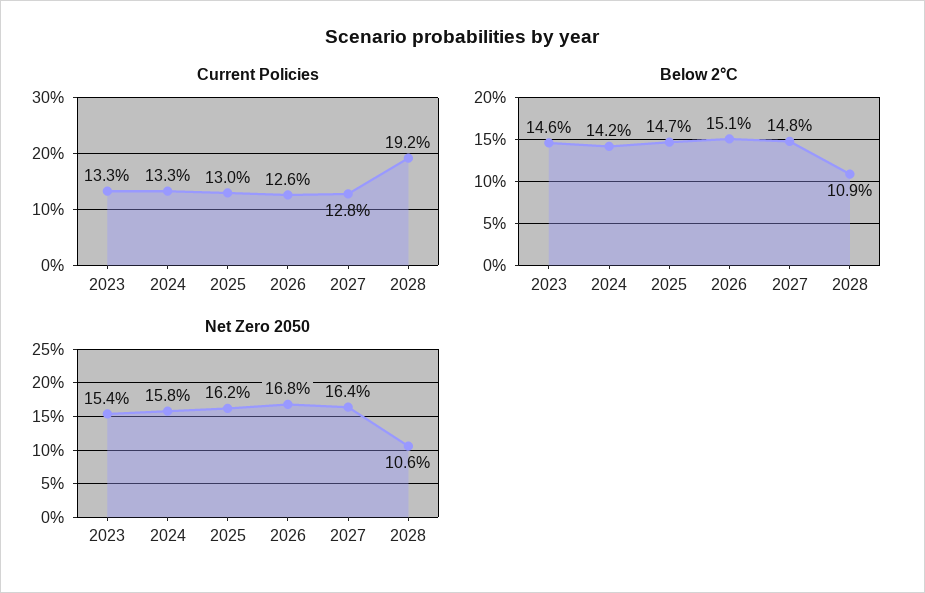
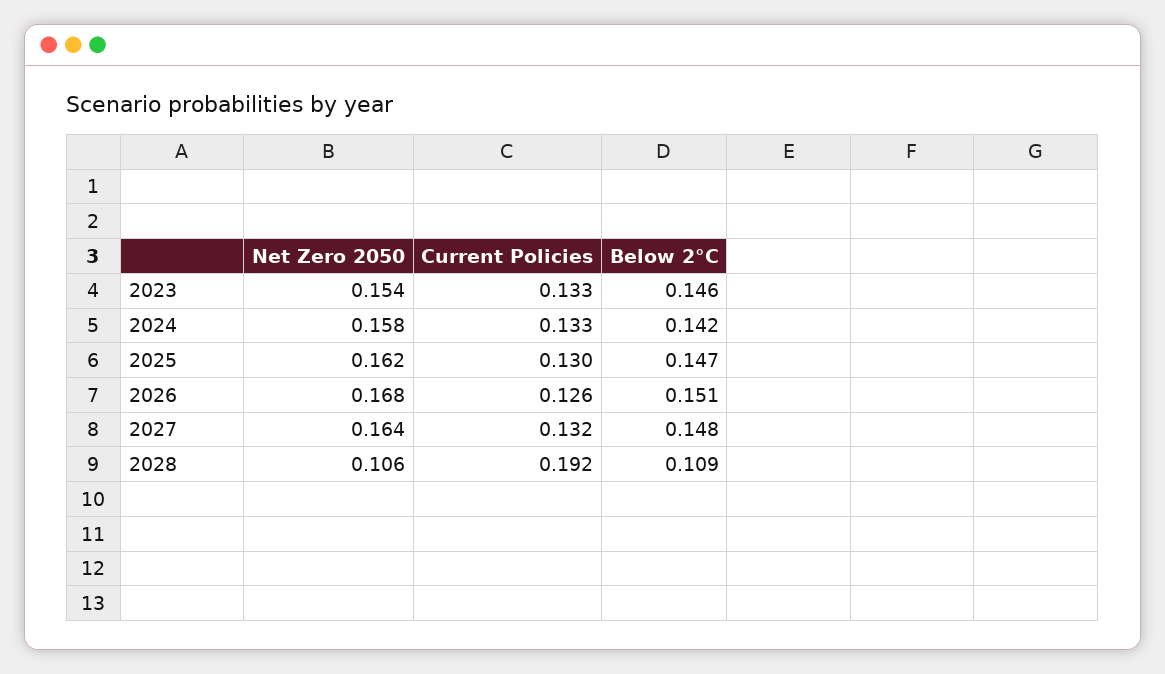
  {
    "Current Policies": {
      "2023": 0.133,
      "2024": 0.133,
      "2025": 0.13,
      "2026": 0.126,
-     "2027": 0.128,
+     "2027": 0.132,
      "2028": 0.192
    },
    "Below 2°C": {
      "2023": 0.146,
      "2024": 0.142,
      "2025": 0.147,
      "2026": 0.151,
      "2027": 0.148,
      "2028": 0.109
    },
    "Net Zero 2050": {
      "2023": 0.154,
      "2024": 0.158,
      "2025": 0.162,
      "2026": 0.168,
      "2027": 0.164,
      "2028": 0.106
    }
  }

